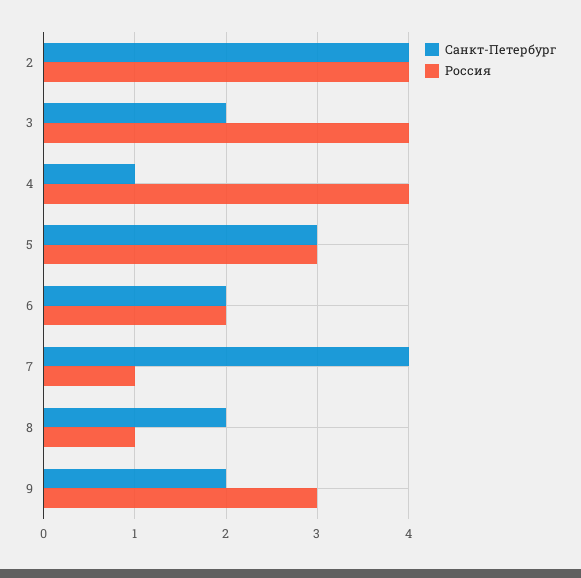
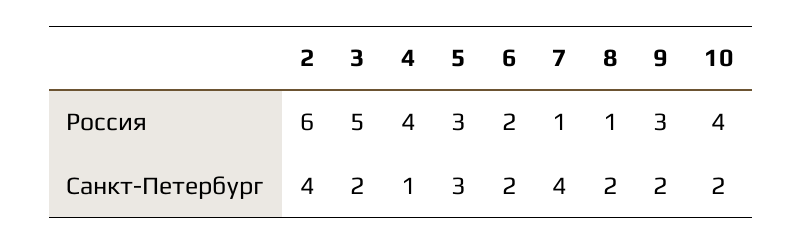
  {
    "Санкт-Петербург": {
      "2": 4,
      "3": 2,
      "4": 1,
      "5": 3,
      "6": 2,
      "7": 4,
      "8": 2,
-     "9": 2
+     "9": 2,
+     "10": 2
    },
    "Россия": {
-     "2": 4,
+     "2": 6,
-     "3": 4,
+     "3": 5,
      "4": 4,
      "5": 3,
      "6": 2,
      "7": 1,
      "8": 1,
-     "9": 3
+     "9": 3,
+     "10": 4
    }
  }

